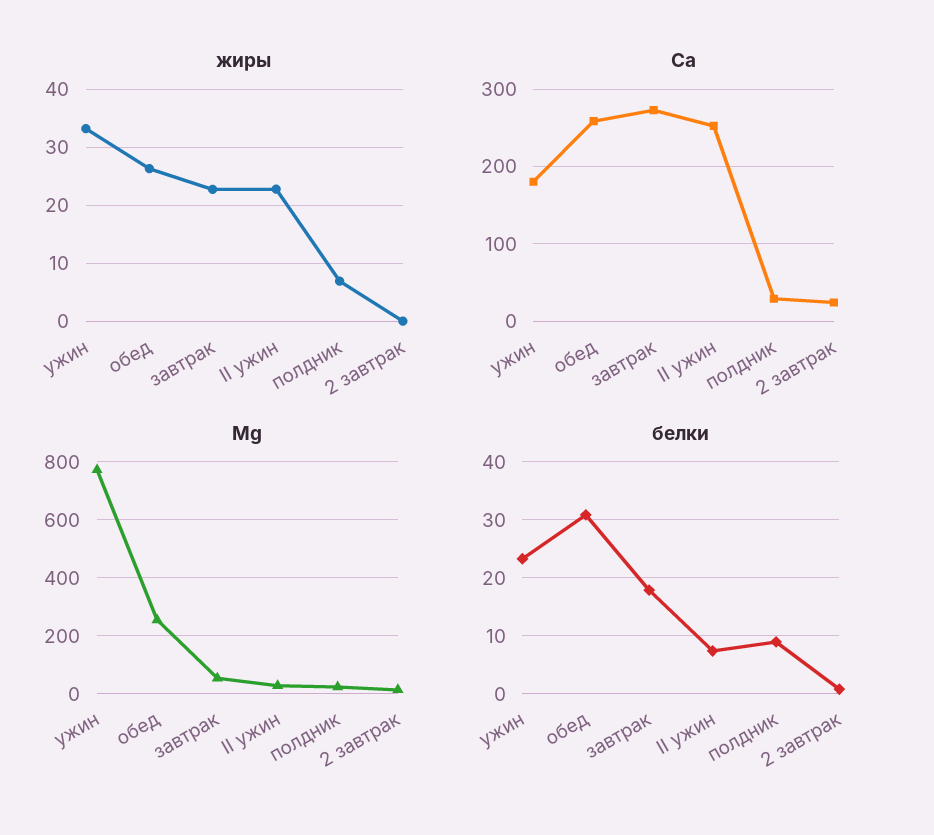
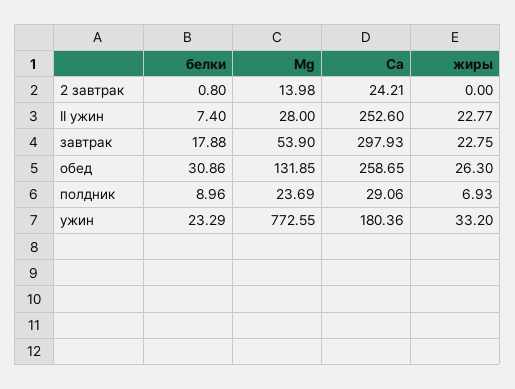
  {
    "жиры": {
      "ужин": 33.2,
      "обед": 26.3,
      "завтрак": 22.75,
      "II ужин": 22.77,
      "полдник": 6.93,
      "2 завтрак": 0
    },
    "Са": {
      "ужин": 180.36,
      "обед": 258.65,
-     "завтрак": 270,
+     "завтрак": 297.93,
      "II ужин": 252.6,
      "полдник": 29.06,
      "2 завтрак": 24.21
    },
    "Mg": {
      "ужин": 772.55,
-     "обед": 250,
+     "обед": 131.85,
      "завтрак": 53.9,
      "II ужин": 28,
      "полдник": 23.69,
      "2 завтрак": 13.98
    },
    "белки": {
      "ужин": 23.29,
      "обед": 30.86,
      "завтрак": 17.88,
      "II ужин": 7.4,
      "полдник": 8.96,
      "2 завтрак": 0.8
    }
  }

